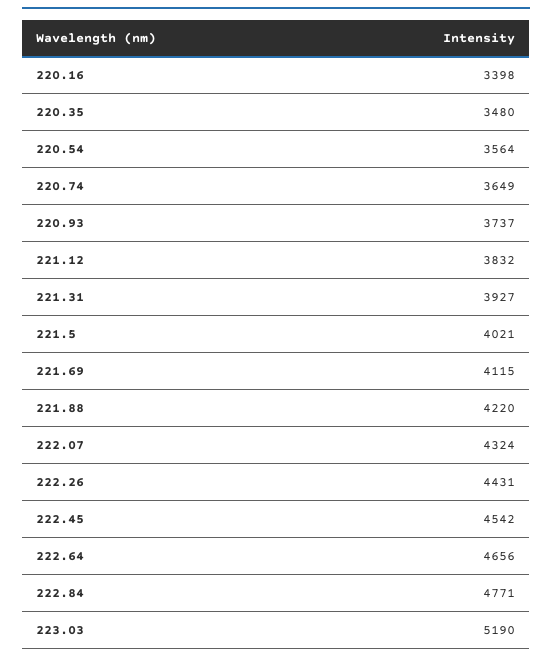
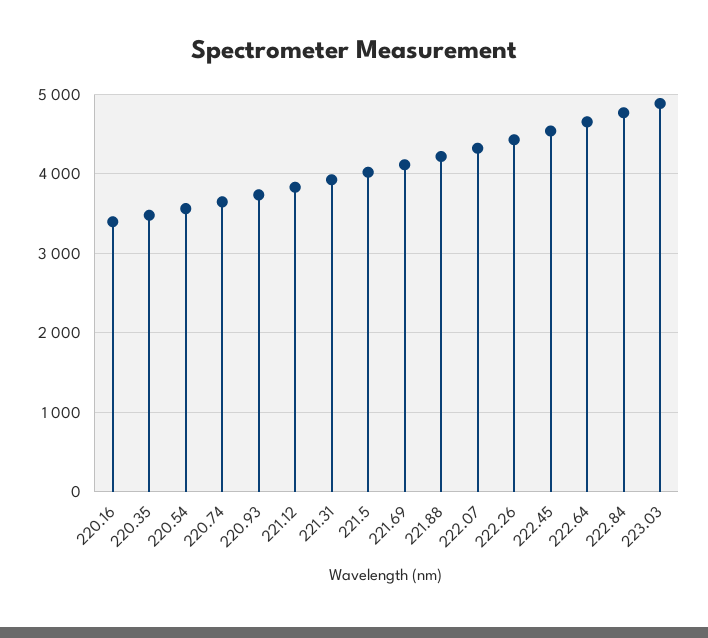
  {
    "220.16": 3398,
    "220.35": 3480,
    "220.54": 3564,
    "220.74": 3649,
    "220.93": 3737,
    "221.12": 3832,
    "221.31": 3927,
    "221.5": 4021,
    "221.69": 4115,
    "221.88": 4220,
    "222.07": 4324,
    "222.26": 4431,
    "222.45": 4542,
    "222.64": 4656,
    "222.84": 4771,
-   "223.03": 5190
+   "223.03": 4900
  }

